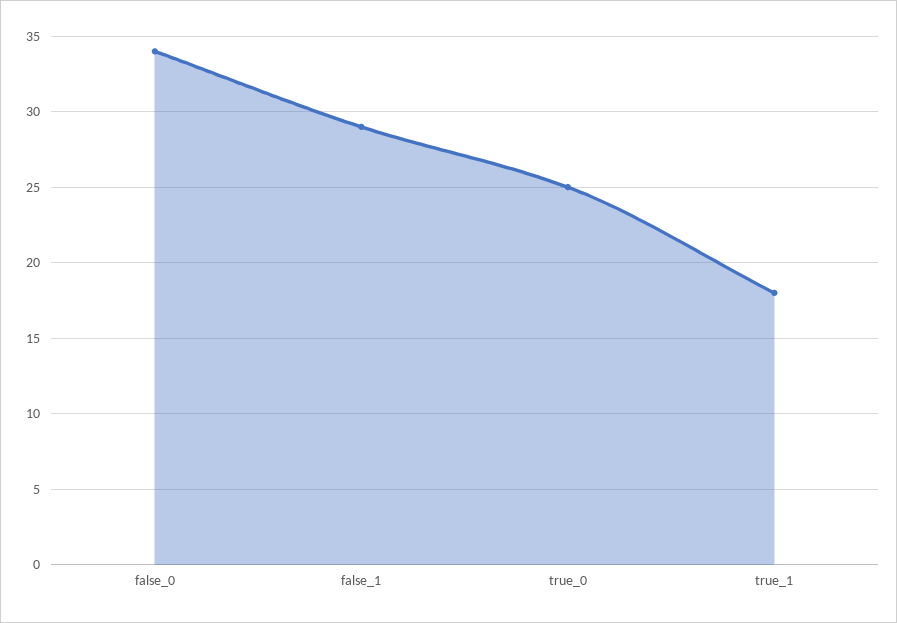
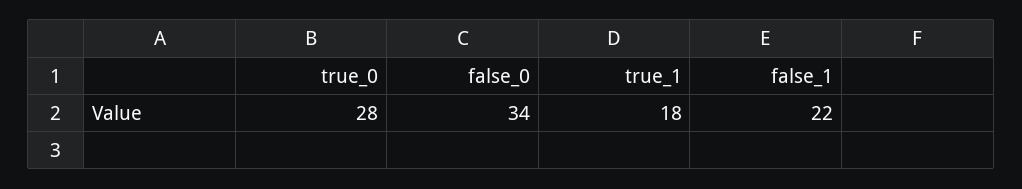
  {
    "false_0": 34,
-   "false_1": 29,
+   "false_1": 22,
-   "true_0": 25,
+   "true_0": 28,
    "true_1": 18
  }

